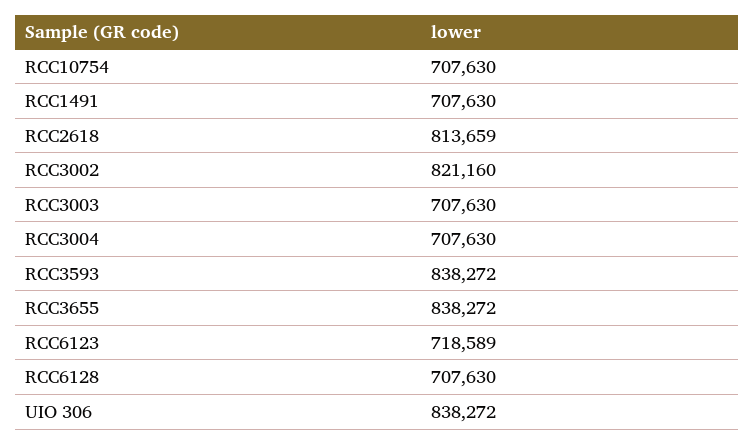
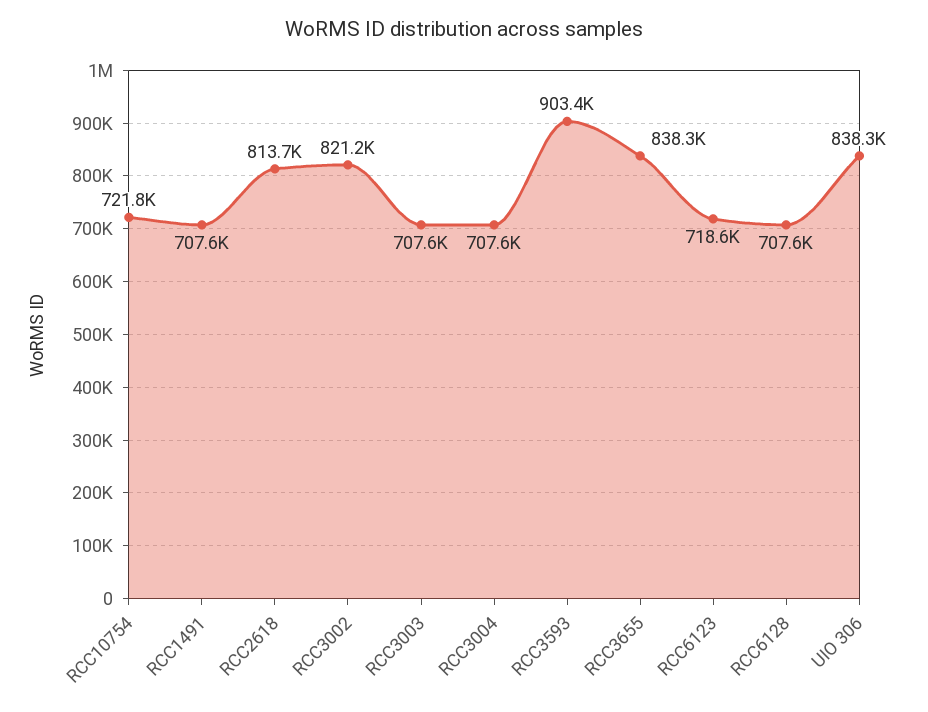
  {
-   "RCC10754": 707630,
+   "RCC10754": 721800,
    "RCC1491": 707630,
    "RCC2618": 813659,
    "RCC3002": 821160,
    "RCC3003": 707630,
    "RCC3004": 707630,
-   "RCC3593": 838272,
+   "RCC3593": 903400,
    "RCC3655": 838272,
    "RCC6123": 718589,
    "RCC6128": 707630,
    "UIO 306": 838272
  }

